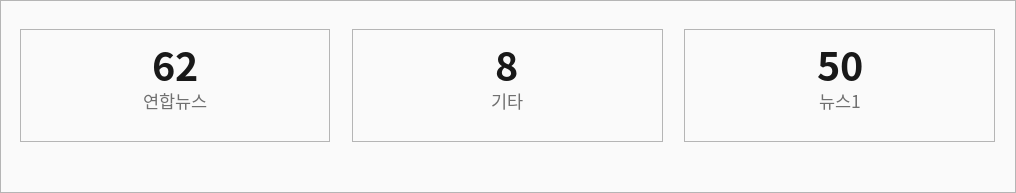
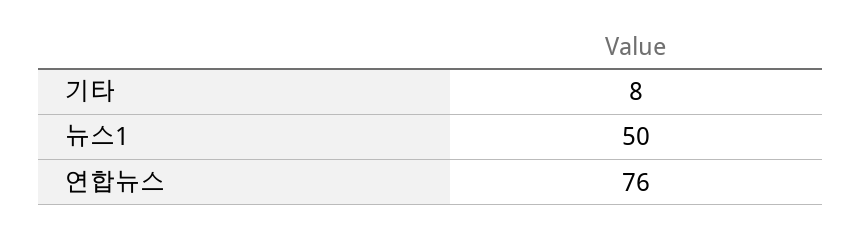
  {
-   "연합뉴스": 62,
+   "연합뉴스": 76,
    "기타": 8,
    "뉴스1": 50
  }

